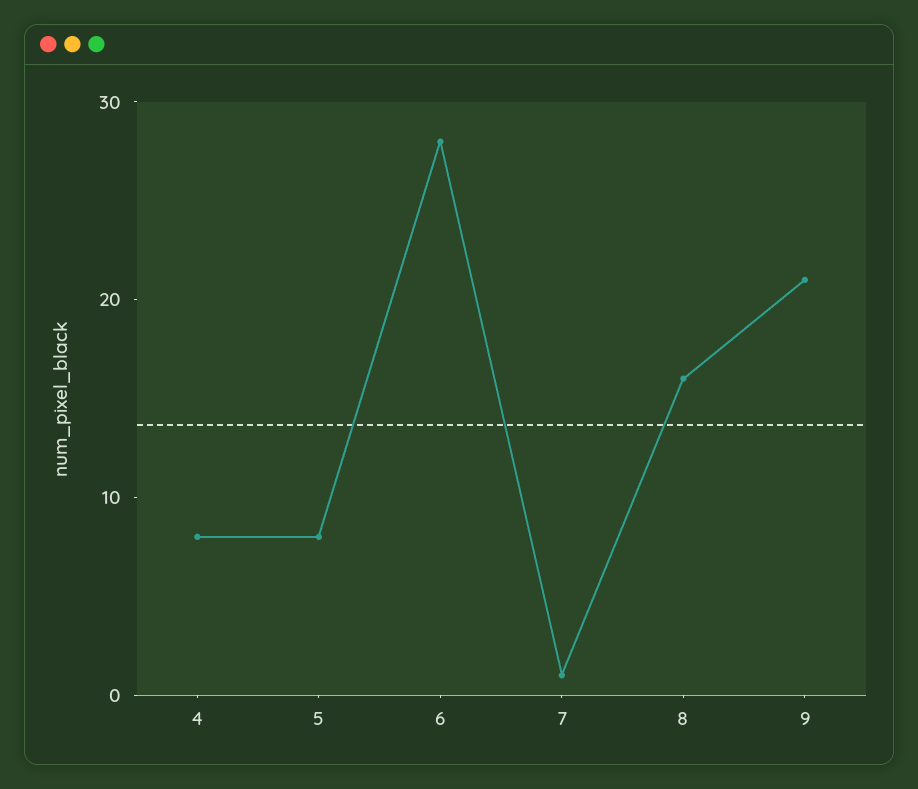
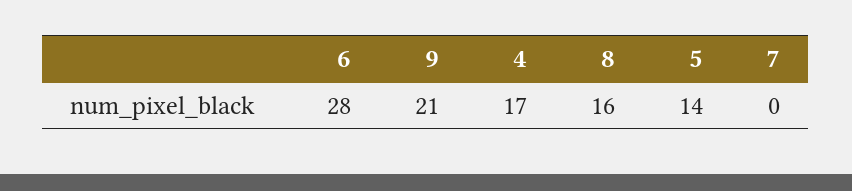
  {
-   "4": 8,
+   "4": 17,
-   "5": 8,
+   "5": 14,
    "6": 28,
-   "7": 1,
+   "7": 0,
    "8": 16,
    "9": 21
  }

